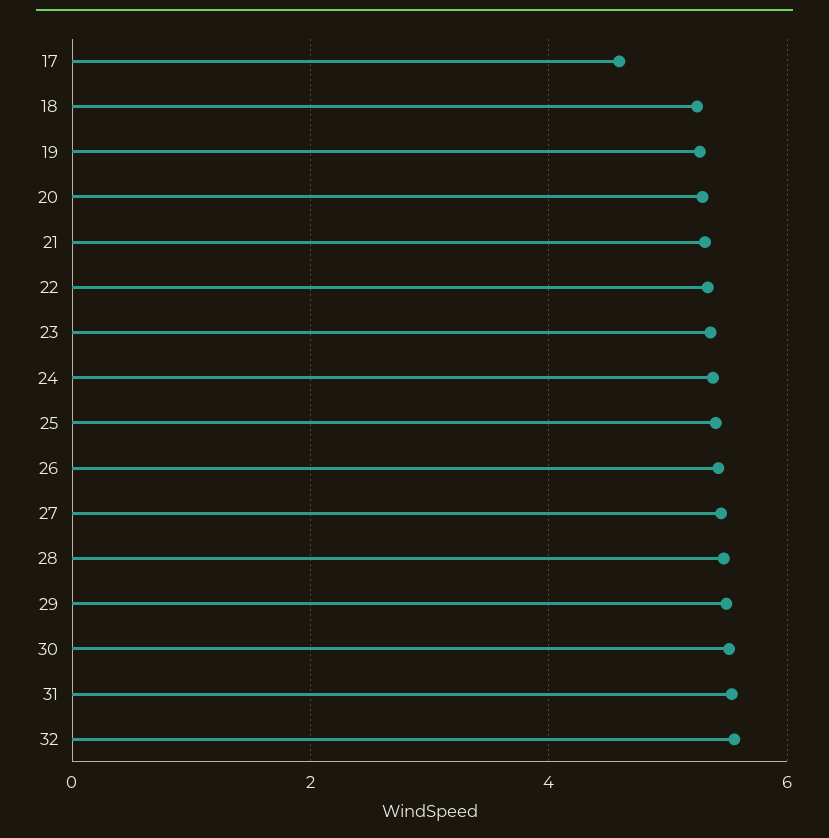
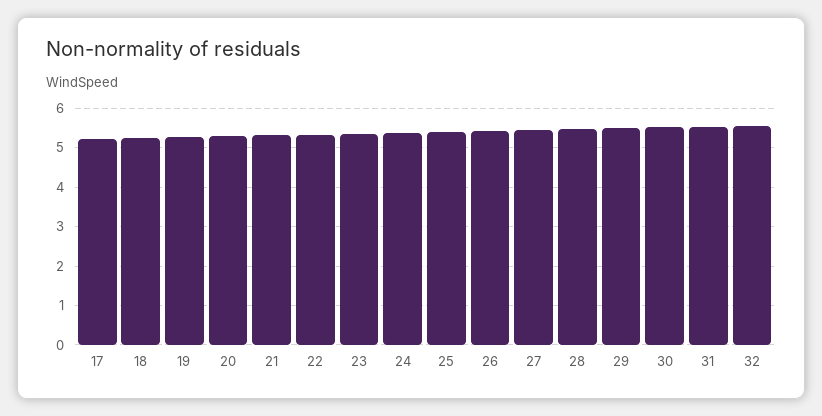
  {
-   "17": 4.6,
+   "17": 5.2,
    "18": 5.2,
    "19": 5.2,
    "20": 5.2,
    "21": 5.4,
    "22": 5.4,
    "23": 5.4,
    "24": 5.4,
    "25": 5.4,
    "26": 5.4,
    "27": 5.4,
    "28": 5.4,
    "29": 5.4,
    "30": 5.6,
    "31": 5.6,
    "32": 5.6
  }

